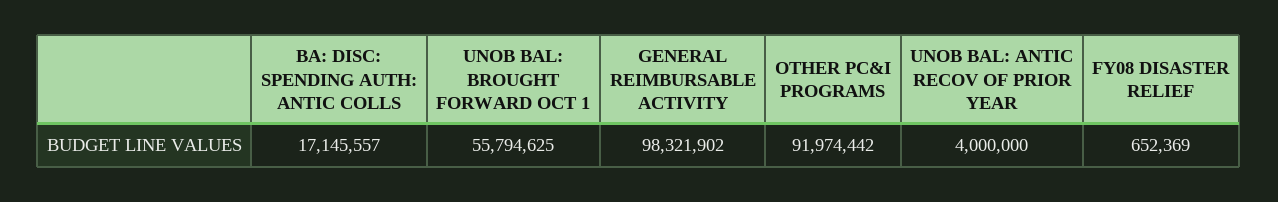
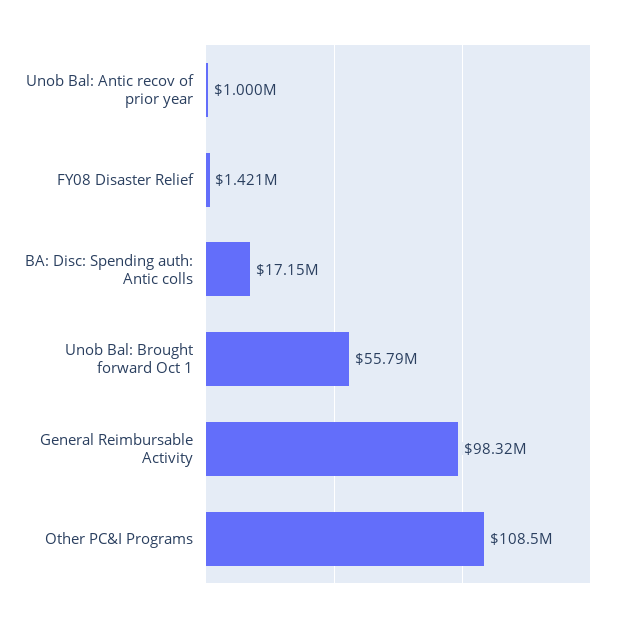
  {
    "BA: DISC: SPENDING AUTH: ANTIC COLLS": 17145557,
    "UNOB BAL: BROUGHT FORWARD OCT 1": 55794625,
    "GENERAL REIMBURSABLE ACTIVITY": 98321902,
-   "OTHER PC&I PROGRAMS": 91974442,
+   "OTHER PC&I PROGRAMS": 108500000,
-   "UNOB BAL: ANTIC RECOV OF PRIOR YEAR": 4000000,
+   "UNOB BAL: ANTIC RECOV OF PRIOR YEAR": 1000000,
-   "FY08 DISASTER RELIEF": 652369
+   "FY08 DISASTER RELIEF": 1421000
  }

